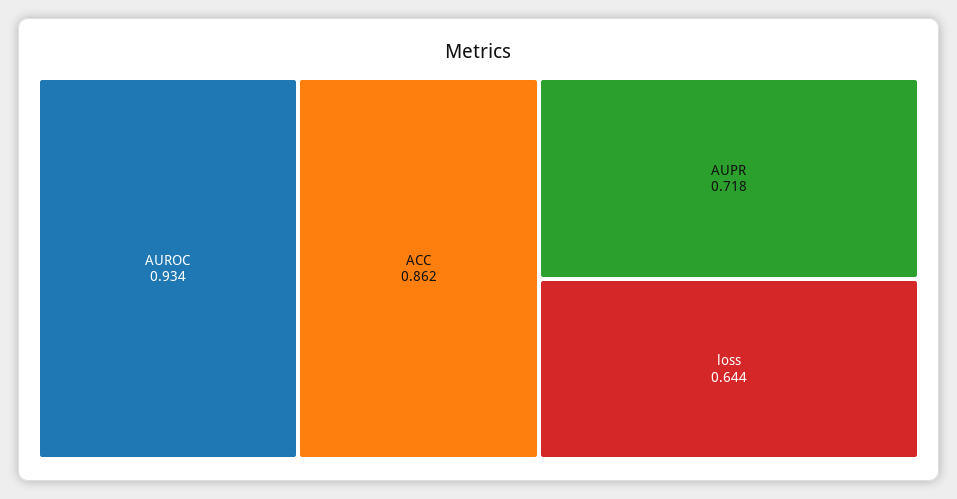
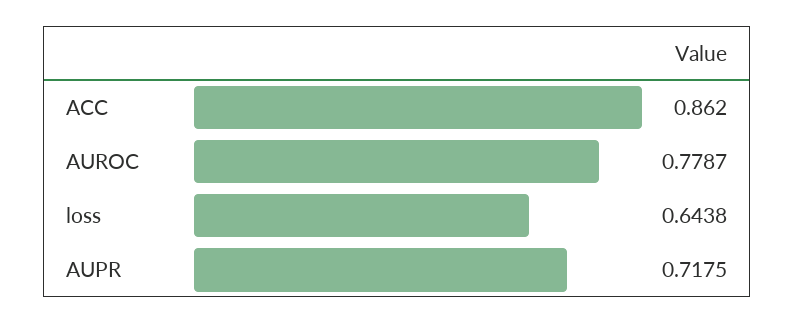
  {
-   "AUROC": 0.934,
+   "AUROC": 0.7787,
    "ACC": 0.862,
    "AUPR": 0.7175,
    "loss": 0.6438
  }

